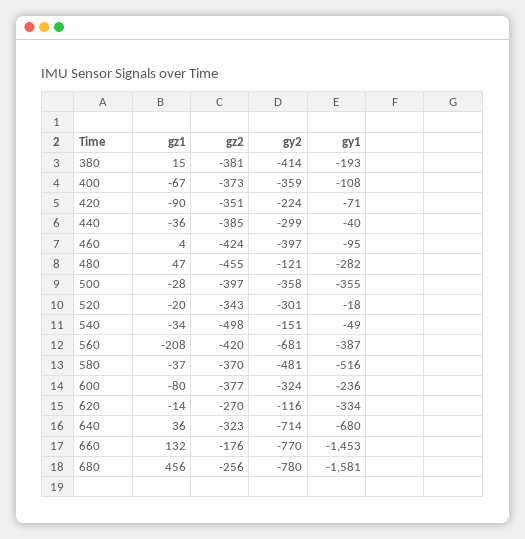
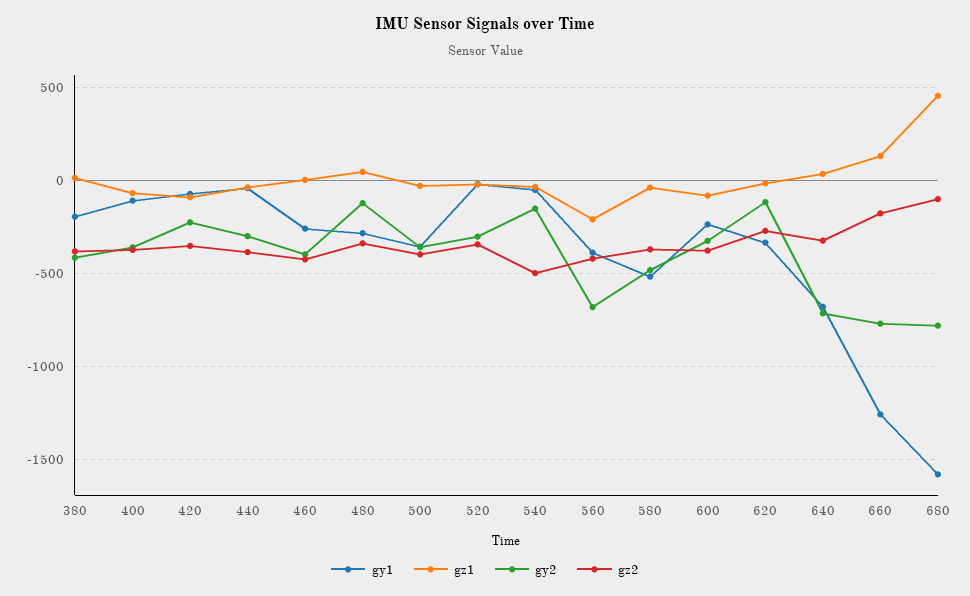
  {
    "gz1": {
      "380": 15,
      "400": -67,
      "420": -90,
      "440": -36,
      "460": 4,
      "480": 47,
      "500": -28,
      "520": -20,
      "540": -34,
      "560": -208,
      "580": -37,
      "600": -80,
      "620": -14,
      "640": 36,
      "660": 132,
      "680": 456
    },
    "gz2": {
      "380": -381,
      "400": -373,
      "420": -351,
      "440": -385,
      "460": -424,
-     "480": -455,
+     "480": -350,
      "500": -397,
      "520": -343,
      "540": -498,
      "560": -420,
      "580": -370,
      "600": -377,
      "620": -270,
      "640": -323,
      "660": -176,
-     "680": -256
+     "680": -100
    },
    "gy2": {
      "380": -414,
      "400": -359,
      "420": -224,
      "440": -299,
      "460": -397,
      "480": -121,
      "500": -358,
      "520": -301,
      "540": -151,
      "560": -681,
      "580": -481,
      "600": -324,
      "620": -116,
      "640": -714,
      "660": -770,
      "680": -780
    },
    "gy1": {
      "380": -193,
      "400": -108,
      "420": -71,
      "440": -40,
-     "460": -95,
+     "460": -250,
      "480": -282,
      "500": -355,
      "520": -18,
      "540": -49,
      "560": -387,
      "580": -516,
      "600": -236,
      "620": -334,
      "640": -680,
-     "660": -1453,
+     "660": -1250,
      "680": -1581
    }
  }

